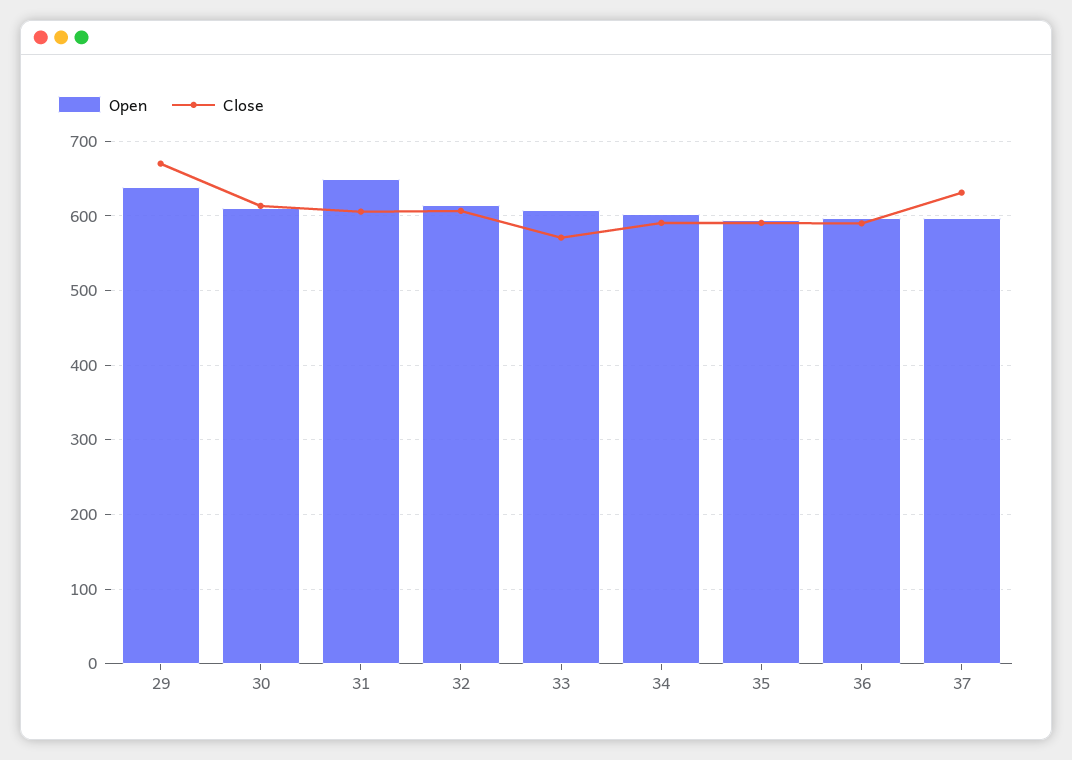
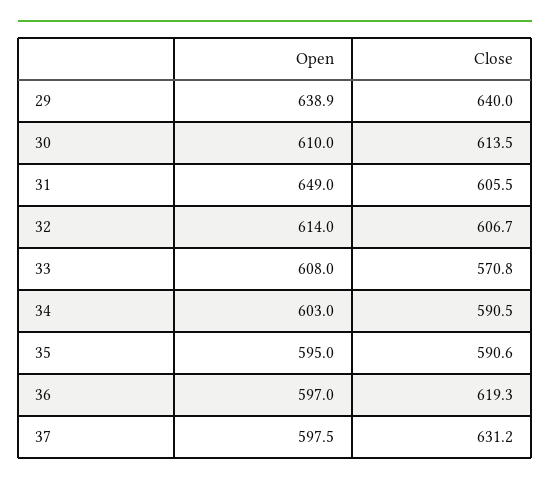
  {
    "Open": {
      "29": 638.9,
      "30": 610,
      "31": 649,
      "32": 614,
      "33": 608,
      "34": 603,
      "35": 595,
      "36": 597,
      "37": 597.5
    },
    "Close": {
-     "29": 670,
+     "29": 640,
      "30": 613.5,
      "31": 605.5,
      "32": 606.7,
      "33": 570.8,
      "34": 590.5,
      "35": 590.6,
-     "36": 590,
+     "36": 619.3,
      "37": 631.2
    }
  }

